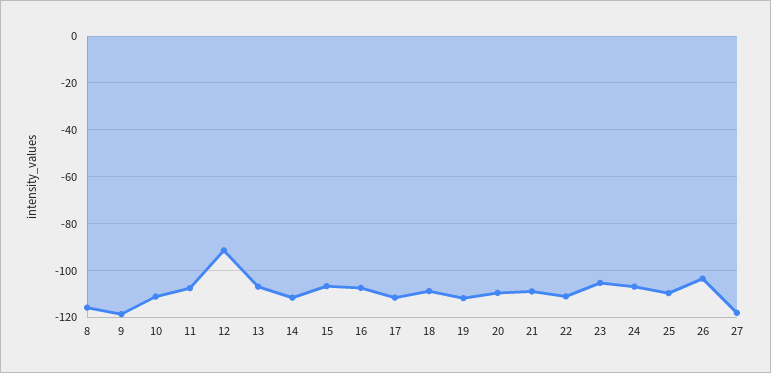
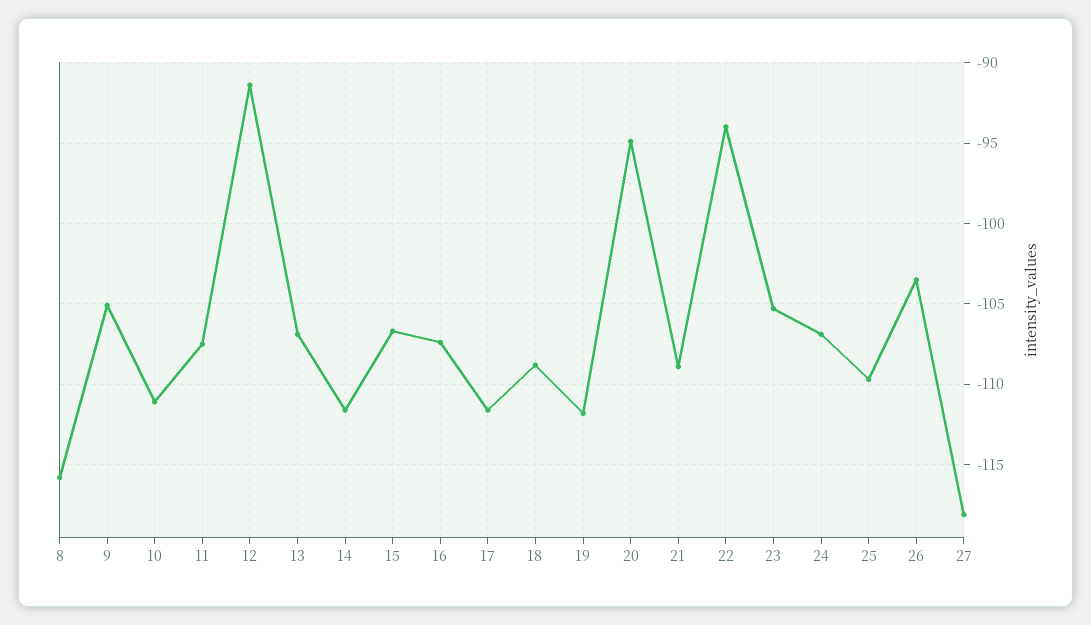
  {
    "8": -116,
-   "9": -120,
+   "9": -105,
    "10": -111,
    "11": -107.5,
    "12": -91.5,
    "13": -107,
    "14": -111.5,
    "15": -106.5,
    "16": -107.5,
    "17": -111.5,
    "18": -109,
    "19": -112,
-   "20": -110,
+   "20": -95,
    "21": -109,
-   "22": -110,
+   "22": -94,
    "23": -105.5,
    "24": -107,
    "25": -109.5,
    "26": -103.5,
    "27": -118
  }

